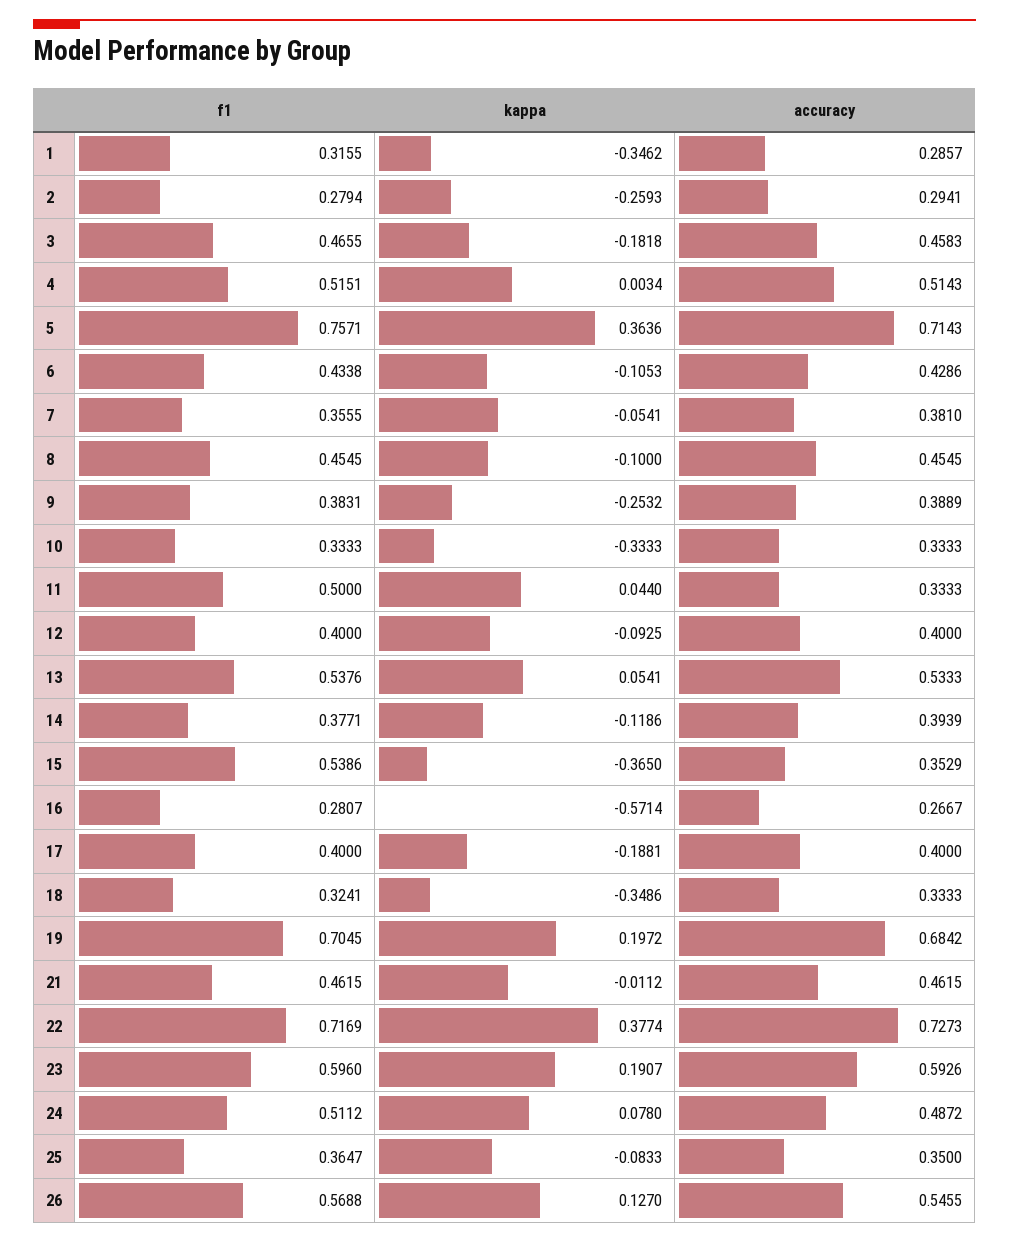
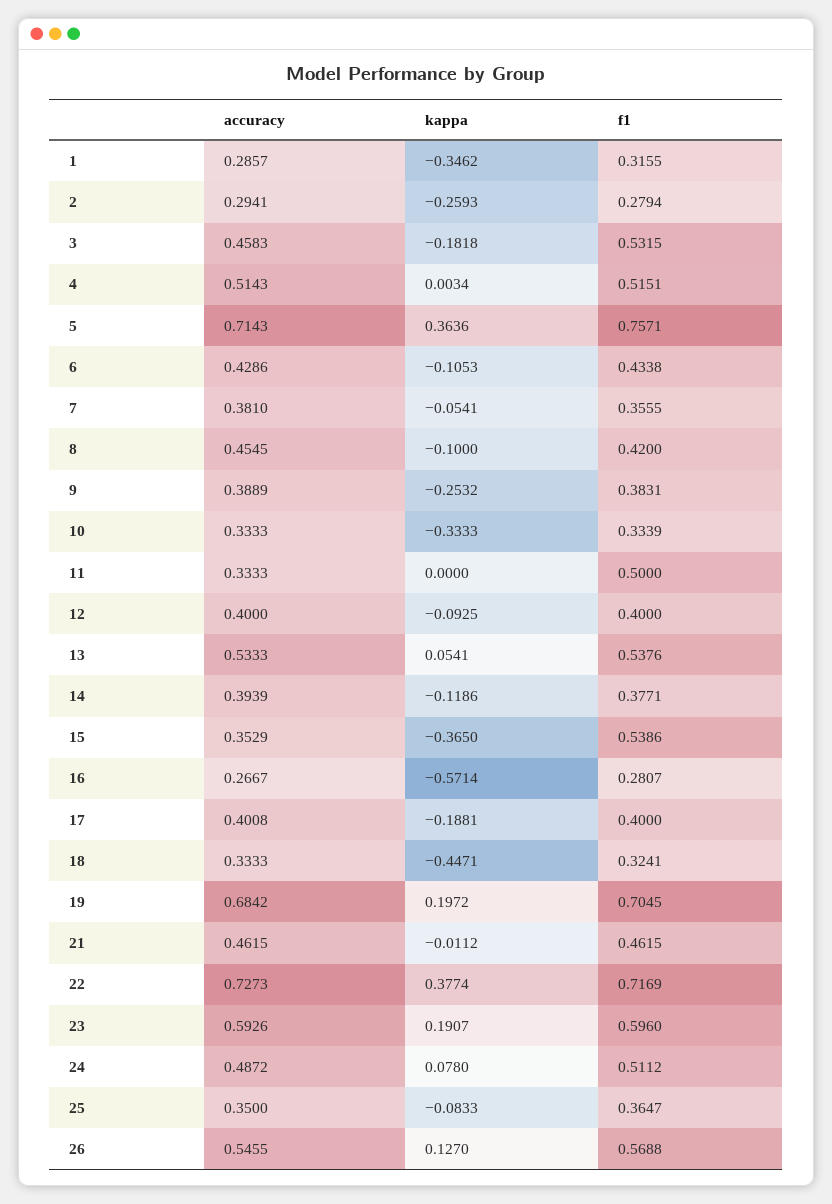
  {
    "f1": {
      "1": 0.3155,
      "2": 0.2794,
-     "3": 0.4655,
+     "3": 0.5315,
      "4": 0.5151,
      "5": 0.7571,
      "6": 0.4338,
      "7": 0.3555,
-     "8": 0.4545,
+     "8": 0.42,
      "9": 0.3831,
-     "10": 0.3333,
+     "10": 0.3339,
      "11": 0.5,
      "12": 0.4,
      "13": 0.5376,
      "14": 0.3771,
      "15": 0.5386,
      "16": 0.2807,
      "17": 0.4,
      "18": 0.3241,
      "19": 0.7045,
      "21": 0.4615,
      "22": 0.7169,
      "23": 0.596,
      "24": 0.5112,
      "25": 0.3647,
      "26": 0.5688
    },
    "kappa": {
      "1": -0.3462,
      "2": -0.2593,
      "3": -0.1818,
      "4": 0.0034,
      "5": 0.3636,
      "6": -0.1053,
      "7": -0.0541,
      "8": -0.1,
      "9": -0.2532,
      "10": -0.3333,
-     "11": 0.044,
+     "11": 0,
      "12": -0.0925,
      "13": 0.0541,
      "14": -0.1186,
      "15": -0.365,
      "16": -0.5714,
      "17": -0.1881,
-     "18": -0.3486,
+     "18": -0.4471,
      "19": 0.1972,
      "21": -0.0112,
      "22": 0.3774,
      "23": 0.1907,
      "24": 0.078,
      "25": -0.0833,
      "26": 0.127
    },
    "accuracy": {
      "1": 0.2857,
      "2": 0.2941,
      "3": 0.4583,
      "4": 0.5143,
      "5": 0.7143,
      "6": 0.4286,
      "7": 0.381,
      "8": 0.4545,
      "9": 0.3889,
      "10": 0.3333,
      "11": 0.3333,
      "12": 0.4,
      "13": 0.5333,
      "14": 0.3939,
      "15": 0.3529,
      "16": 0.2667,
-     "17": 0.4,
+     "17": 0.4008,
      "18": 0.3333,
      "19": 0.6842,
      "21": 0.4615,
      "22": 0.7273,
      "23": 0.5926,
      "24": 0.4872,
      "25": 0.35,
      "26": 0.5455
    }
  }

